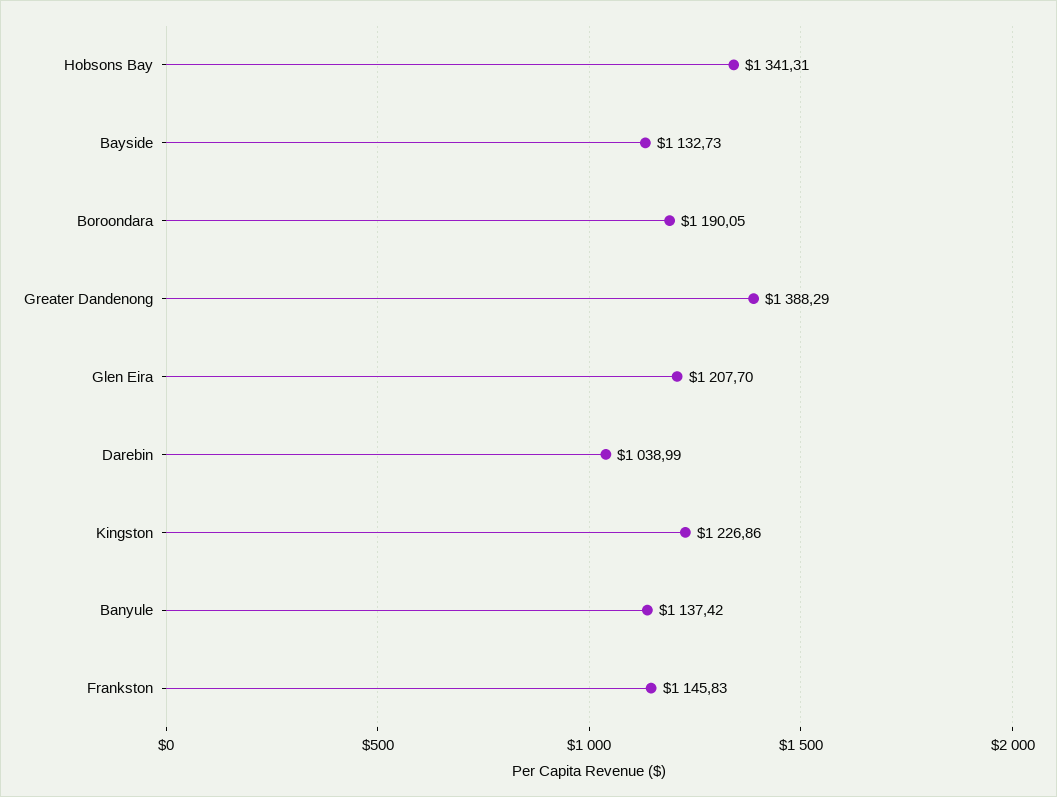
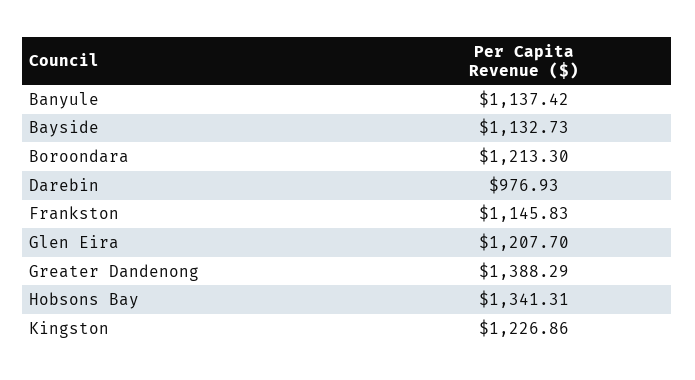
  {
    "Hobsons Bay": 1341.31,
    "Bayside": 1132.73,
-   "Boroondara": 1190.05,
+   "Boroondara": 1213.3,
    "Greater Dandenong": 1388.29,
    "Glen Eira": 1207.7,
-   "Darebin": 1038.99,
+   "Darebin": 976.93,
    "Kingston": 1226.86,
    "Banyule": 1137.42,
    "Frankston": 1145.83
  }

